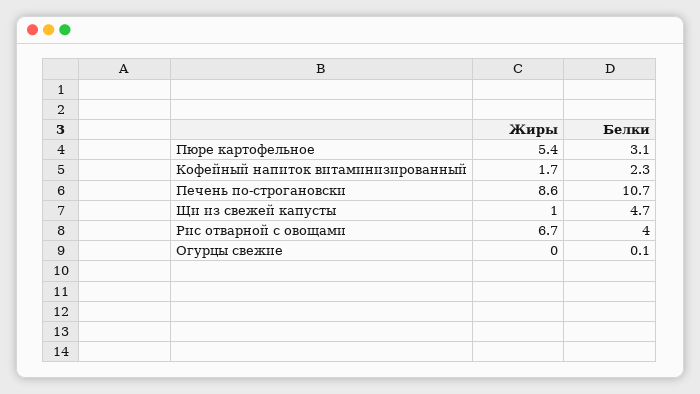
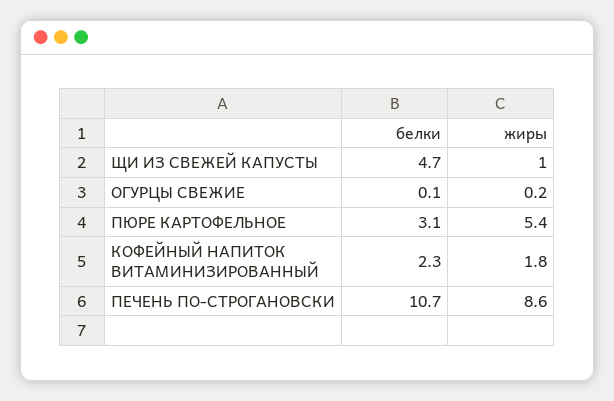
  {
    "Жиры": {
      "Пюре картофельное": 5.4,
-     "Кофейный напиток витаминизированный": 1.7,
+     "Кофейный напиток витаминизированный": 1.8,
      "Печень по-строгановски": 8.6,
      "Щи из свежей капусты": 1,
-     "Рис отварной с овощами": 6.7,
-     "Огурцы свежие": 0
+     "Огурцы свежие": 0.2
    },
    "Белки": {
      "Пюре картофельное": 3.1,
      "Кофейный напиток витаминизированный": 2.3,
      "Печень по-строгановски": 10.7,
      "Щи из свежей капусты": 4.7,
-     "Рис отварной с овощами": 4,
      "Огурцы свежие": 0.1
    }
  }

